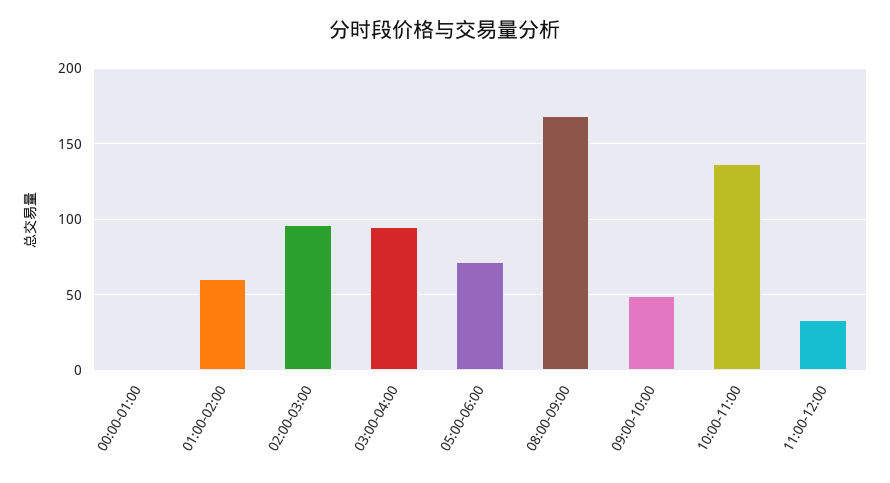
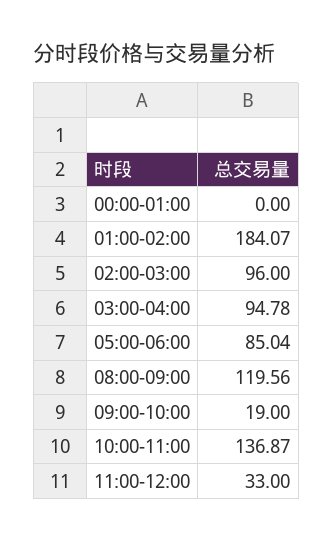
  {
    "00:00-01:00": 0,
-   "01:00-02:00": 60,
+   "01:00-02:00": 184.07,
    "02:00-03:00": 96,
    "03:00-04:00": 94.78,
-   "05:00-06:00": 70,
+   "05:00-06:00": 85.04,
-   "08:00-09:00": 170,
+   "08:00-09:00": 119.56,
-   "09:00-10:00": 50,
+   "09:00-10:00": 19,
    "10:00-11:00": 136.87,
    "11:00-12:00": 33
  }

